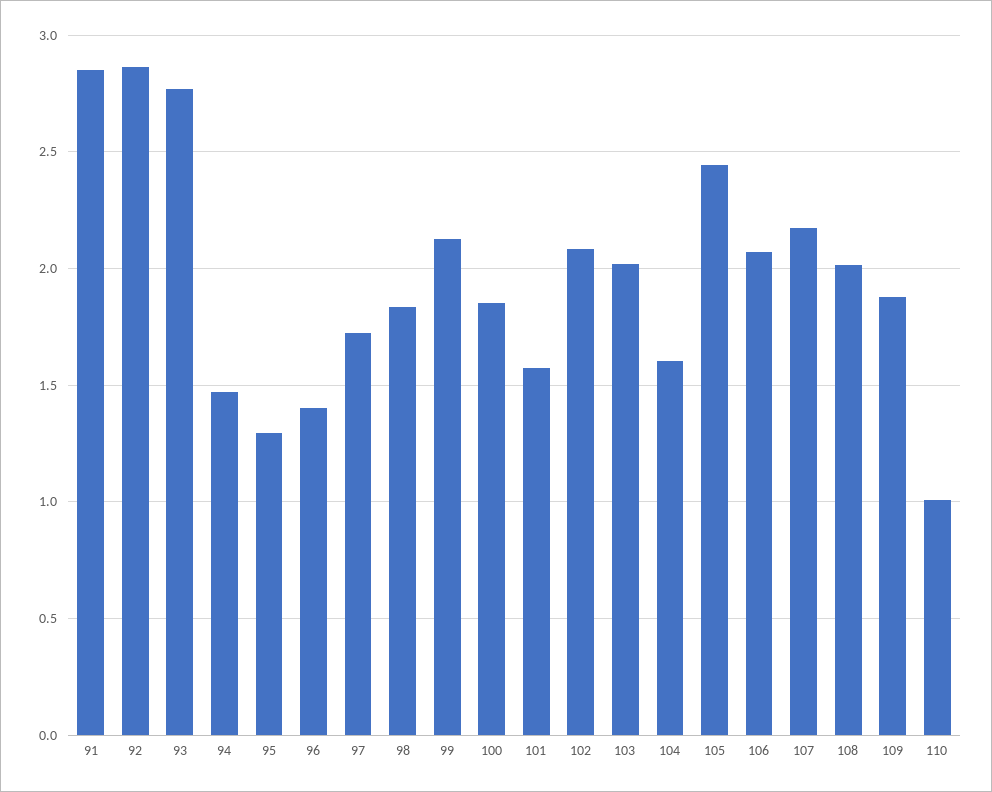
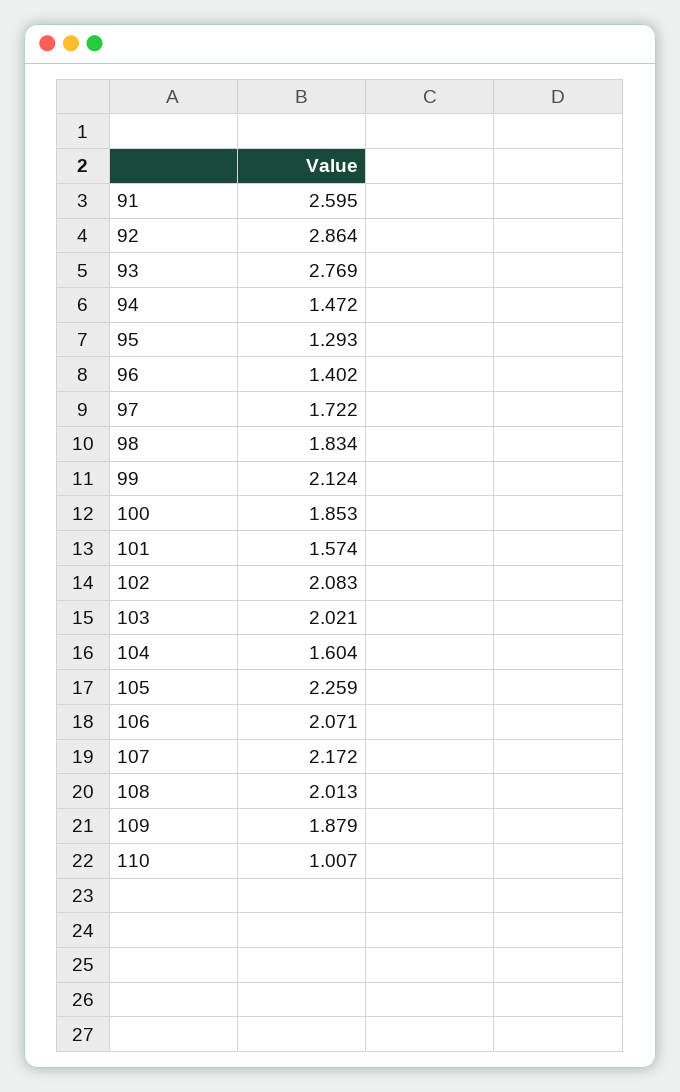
  {
-   "91": 2.85,
+   "91": 2.595,
    "92": 2.864,
    "93": 2.769,
    "94": 1.472,
    "95": 1.293,
    "96": 1.402,
    "97": 1.722,
    "98": 1.834,
    "99": 2.124,
    "100": 1.853,
    "101": 1.574,
    "102": 2.083,
    "103": 2.021,
    "104": 1.604,
-   "105": 2.45,
+   "105": 2.259,
    "106": 2.071,
    "107": 2.172,
    "108": 2.013,
    "109": 1.879,
    "110": 1.007
  }

